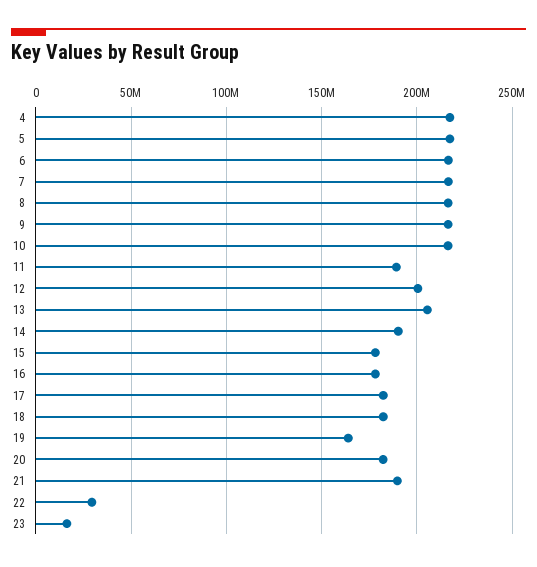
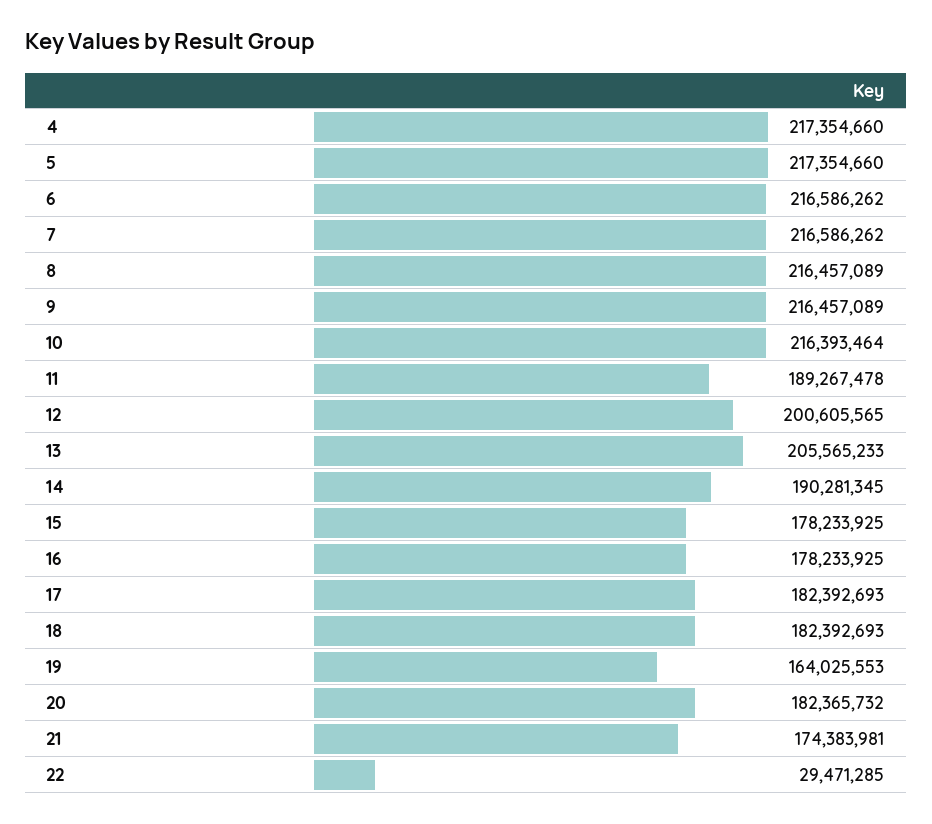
  {
    "4": 217354660,
    "5": 217354660,
    "6": 216586262,
    "7": 216586262,
    "8": 216457089,
    "9": 216457089,
    "10": 216393464,
    "11": 189267478,
    "12": 200605565,
    "13": 205565233,
    "14": 190281345,
    "15": 178233925,
    "16": 178233925,
    "17": 182392693,
    "18": 182392693,
    "19": 164025553,
    "20": 182365732,
-   "21": 190000000,
+   "21": 174383981,
-   "22": 29471285,
+   "22": 29471285
-   "23": 15000000
  }

